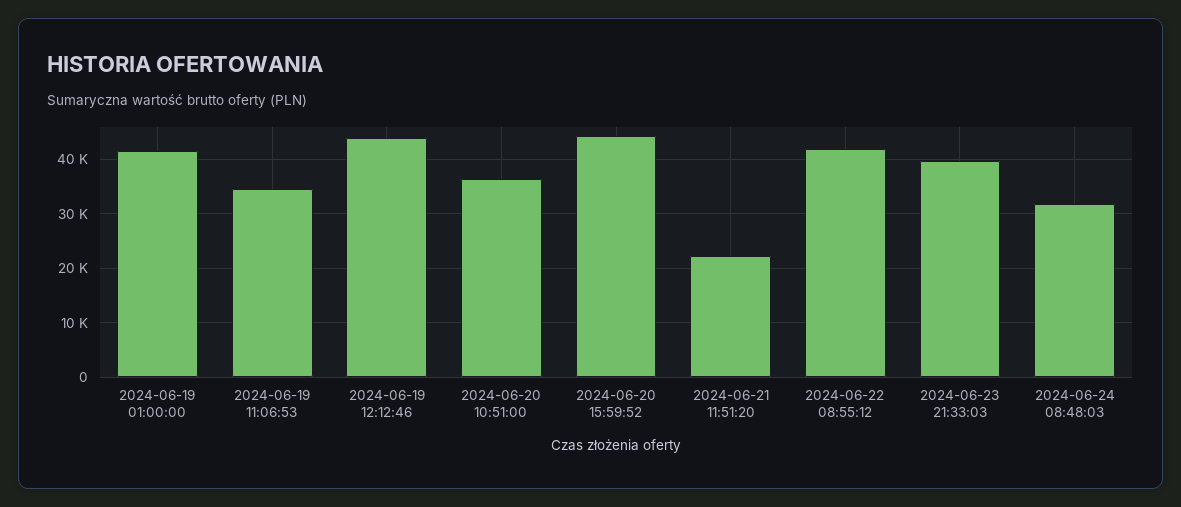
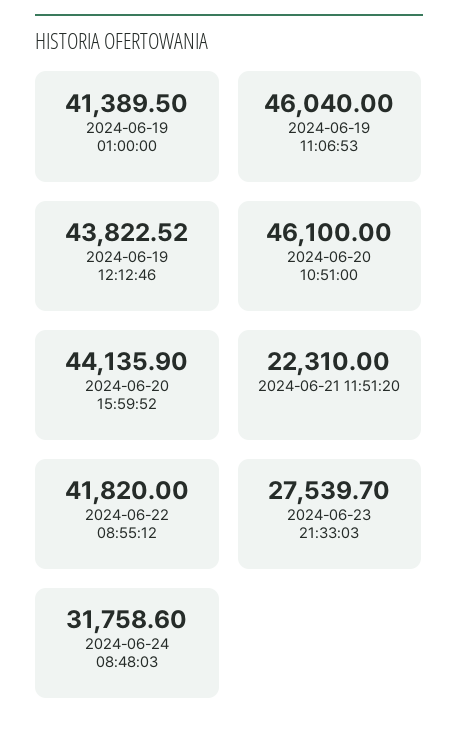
  {
    "2024-06-19 01:00:00": 41389.5,
-   "2024-06-19 11:06:53": 34000,
+   "2024-06-19 11:06:53": 46040,
    "2024-06-19 12:12:46": 43822.52,
-   "2024-06-20 10:51:00": 36000,
+   "2024-06-20 10:51:00": 46100,
    "2024-06-20 15:59:52": 44135.9,
    "2024-06-21 11:51:20": 22310,
    "2024-06-22 08:55:12": 41820,
-   "2024-06-23 21:33:03": 40000,
+   "2024-06-23 21:33:03": 27539.7,
    "2024-06-24 08:48:03": 31758.6
  }

